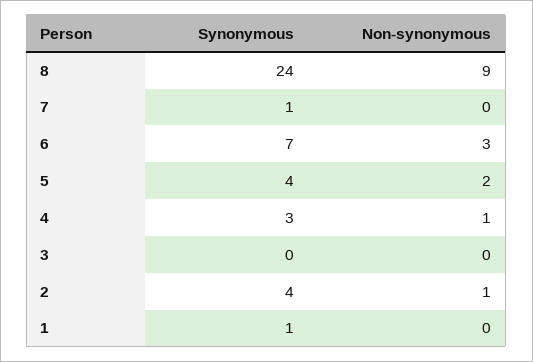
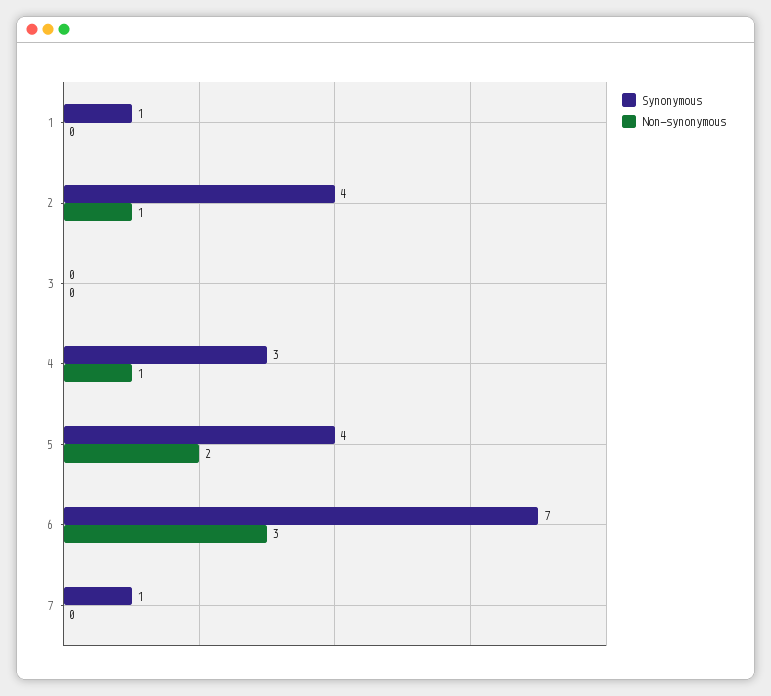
  {
    "Synonymous": {
-     "8": 24,
      "7": 1,
      "6": 7,
      "5": 4,
      "4": 3,
      "3": 0,
      "2": 4,
      "1": 1
    },
    "Non-synonymous": {
-     "8": 9,
      "7": 0,
      "6": 3,
      "5": 2,
      "4": 1,
      "3": 0,
      "2": 1,
      "1": 0
    }
  }

